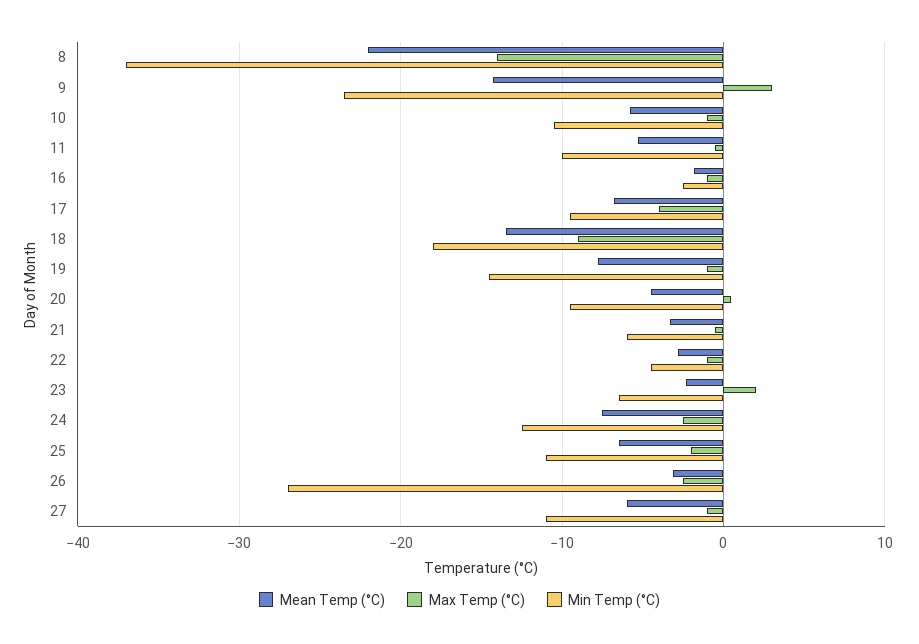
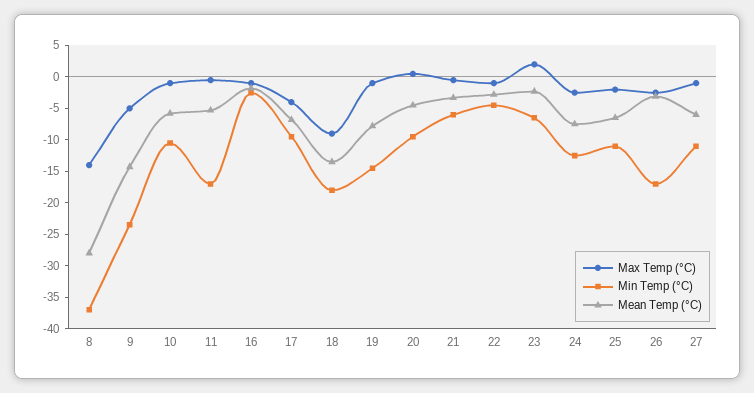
  {
    "Mean Temp (°C)": {
-     "8": -22,
+     "8": -27.5,
      "9": -14,
      "10": -6,
      "11": -5,
      "16": -2,
      "17": -7,
      "18": -14,
      "19": -8,
      "20": -5,
      "21": -3,
      "22": -3,
      "23": -2,
      "24": -8,
      "25": -7,
      "26": -3,
      "27": -6
    },
    "Max Temp (°C)": {
      "8": -14,
-     "9": 3,
+     "9": -5,
      "10": -1,
      "11": -1,
      "16": -1,
      "17": -4,
      "18": -9,
      "19": -1,
      "20": 1,
      "21": -1,
      "22": -1,
      "23": 2,
      "24": -3,
      "25": -2,
      "26": -3,
      "27": -1
    },
    "Min Temp (°C)": {
      "8": -37,
      "9": -24,
      "10": -11,
-     "11": -10,
+     "11": -17.5,
      "16": -3,
      "17": -10,
      "18": -18,
      "19": -15,
      "20": -10,
      "21": -6,
      "22": -5,
      "23": -7,
      "24": -13,
      "25": -11,
-     "26": -27,
+     "26": -17.5,
      "27": -11
    }
  }

